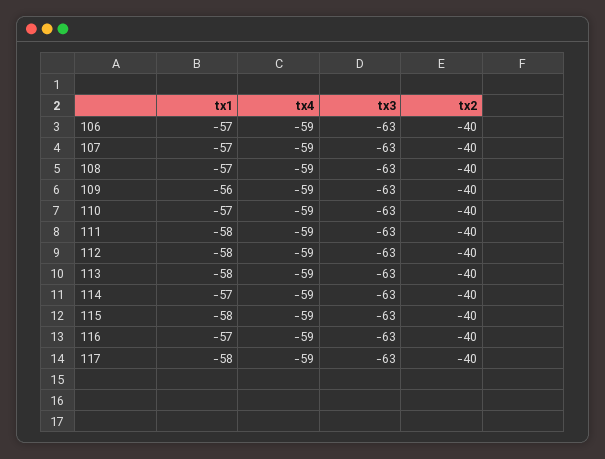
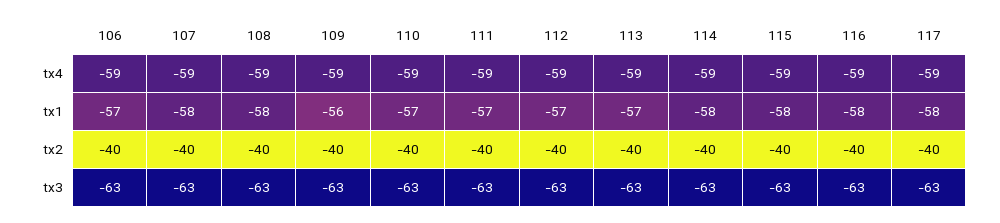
  {
    "tx1": {
      "106": -57,
-     "107": -57,
+     "107": -58,
-     "108": -57,
+     "108": -58,
      "109": -56,
      "110": -57,
-     "111": -58,
+     "111": -57,
-     "112": -58,
+     "112": -57,
-     "113": -58,
+     "113": -57,
-     "114": -57,
+     "114": -58,
      "115": -58,
-     "116": -57,
+     "116": -58,
      "117": -58
    },
    "tx4": {
      "106": -59,
      "107": -59,
      "108": -59,
      "109": -59,
      "110": -59,
      "111": -59,
      "112": -59,
      "113": -59,
      "114": -59,
      "115": -59,
      "116": -59,
      "117": -59
    },
    "tx3": {
      "106": -63,
      "107": -63,
      "108": -63,
      "109": -63,
      "110": -63,
      "111": -63,
      "112": -63,
      "113": -63,
      "114": -63,
      "115": -63,
      "116": -63,
      "117": -63
    },
    "tx2": {
      "106": -40,
      "107": -40,
      "108": -40,
      "109": -40,
      "110": -40,
      "111": -40,
      "112": -40,
      "113": -40,
      "114": -40,
      "115": -40,
      "116": -40,
      "117": -40
    }
  }

